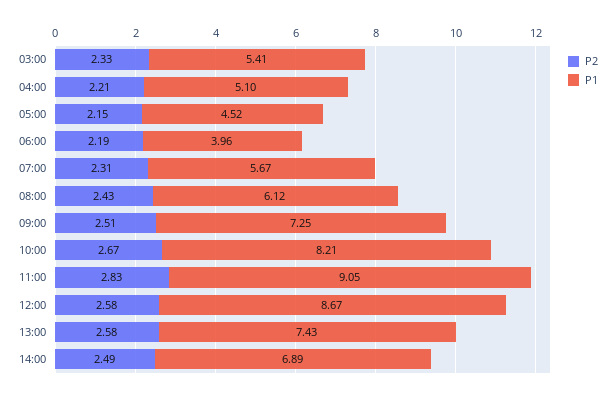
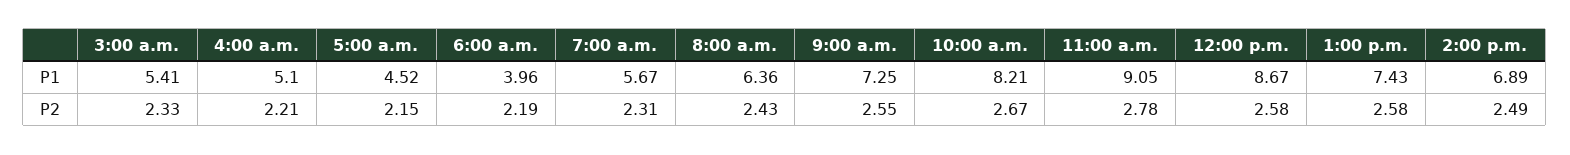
  {
    "P2": {
      "03:00": 2.33,
      "04:00": 2.21,
      "05:00": 2.15,
      "06:00": 2.19,
      "07:00": 2.31,
      "08:00": 2.43,
-     "09:00": 2.51,
+     "09:00": 2.55,
      "10:00": 2.67,
-     "11:00": 2.83,
+     "11:00": 2.78,
      "12:00": 2.58,
      "13:00": 2.58,
      "14:00": 2.49
    },
    "P1": {
      "03:00": 5.41,
      "04:00": 5.1,
      "05:00": 4.52,
      "06:00": 3.96,
      "07:00": 5.67,
-     "08:00": 6.12,
+     "08:00": 6.36,
      "09:00": 7.25,
      "10:00": 8.21,
      "11:00": 9.05,
      "12:00": 8.67,
      "13:00": 7.43,
      "14:00": 6.89
    }
  }

